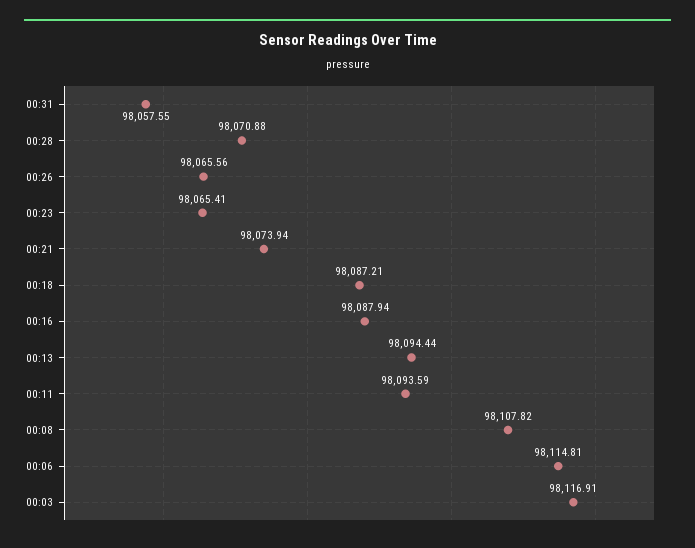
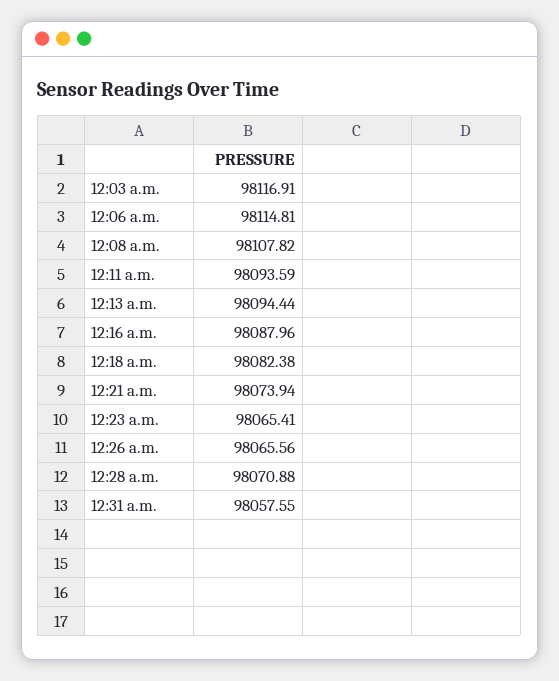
  {
    "00:31": 98057.55,
    "00:28": 98070.88,
    "00:26": 98065.56,
    "00:23": 98065.41,
    "00:21": 98073.94,
-   "00:18": 98087.21,
+   "00:18": 98082.38,
-   "00:16": 98087.94,
+   "00:16": 98087.96,
    "00:13": 98094.44,
    "00:11": 98093.59,
    "00:08": 98107.82,
    "00:06": 98114.81,
    "00:03": 98116.91
  }

